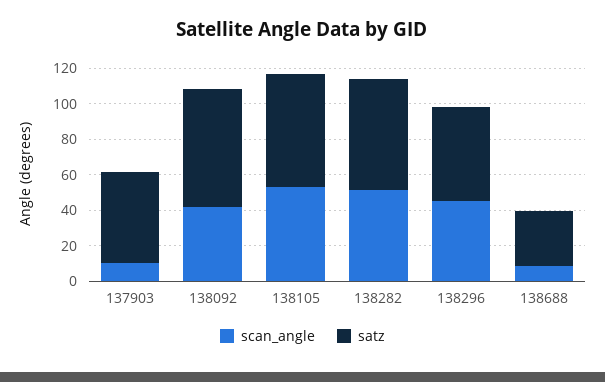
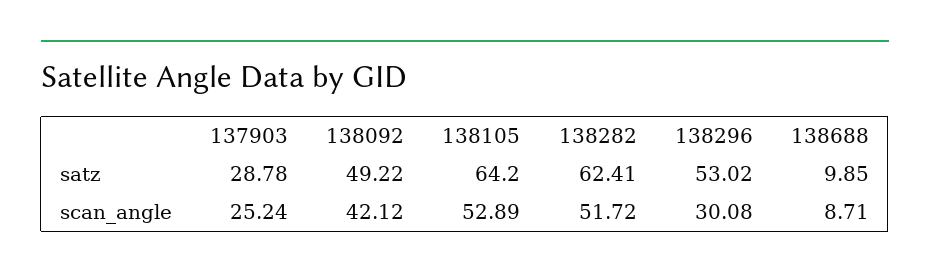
  {
    "scan_angle": {
-     "137903": 10,
+     "137903": 25.24,
      "138092": 42.12,
      "138105": 52.89,
      "138282": 51.72,
-     "138296": 45,
+     "138296": 30.08,
      "138688": 8.71
    },
    "satz": {
-     "137903": 50,
+     "137903": 28.78,
-     "138092": 65,
+     "138092": 49.22,
      "138105": 64.2,
      "138282": 62.41,
      "138296": 53.02,
-     "138688": 30
+     "138688": 9.85
    }
  }

